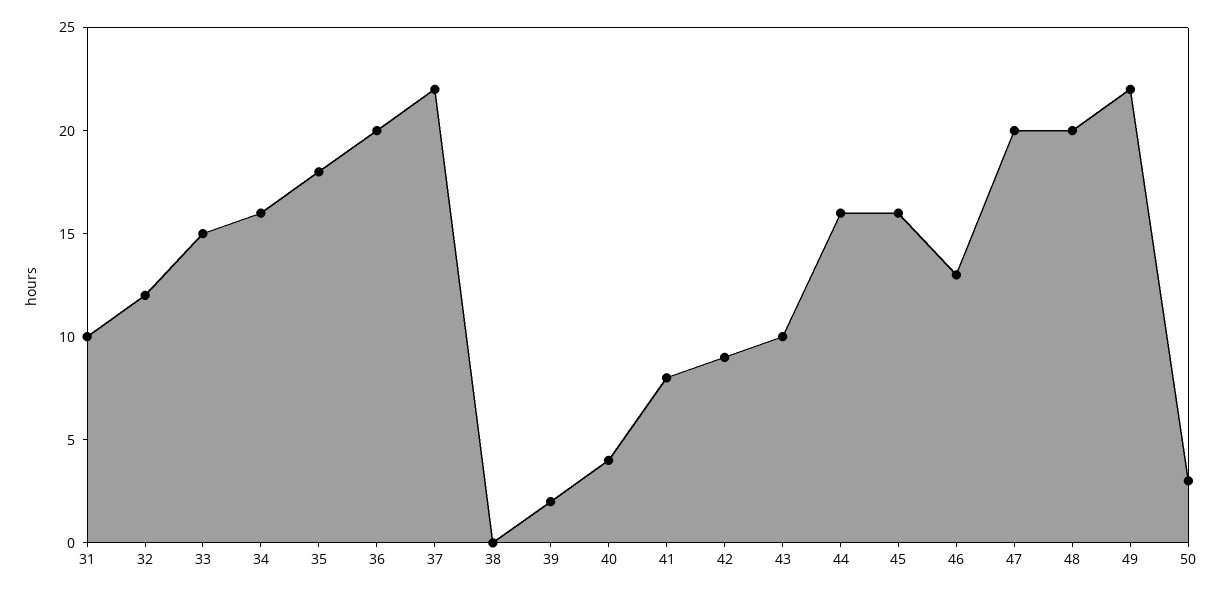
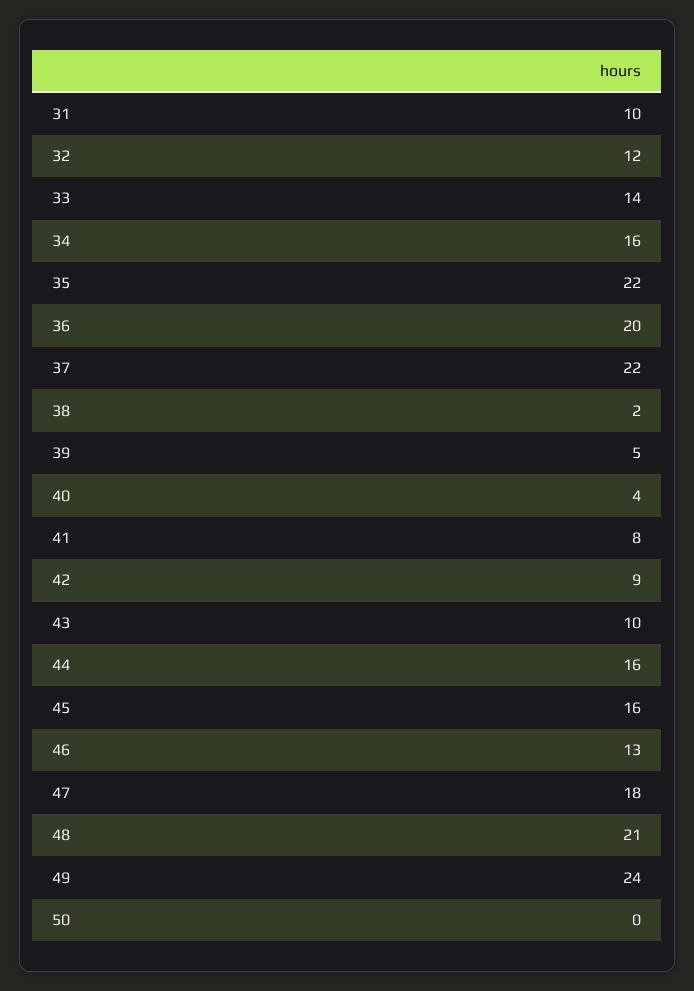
  {
    "31": 10,
    "32": 12,
-   "33": 15,
+   "33": 14,
    "34": 16,
-   "35": 18,
+   "35": 22,
    "36": 20,
    "37": 22,
-   "38": 0,
+   "38": 2,
-   "39": 2,
+   "39": 5,
    "40": 4,
    "41": 8,
    "42": 9,
    "43": 10,
    "44": 16,
    "45": 16,
    "46": 13,
-   "47": 20,
+   "47": 18,
-   "48": 20,
+   "48": 21,
-   "49": 22,
+   "49": 24,
-   "50": 3
+   "50": 0
  }

